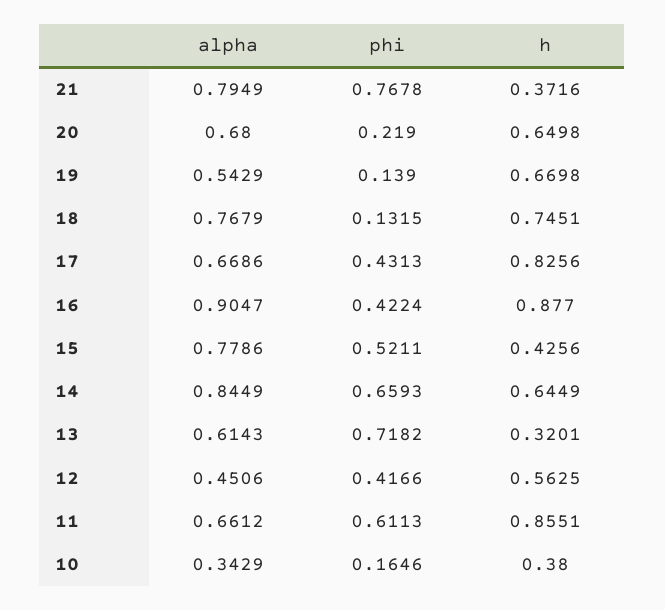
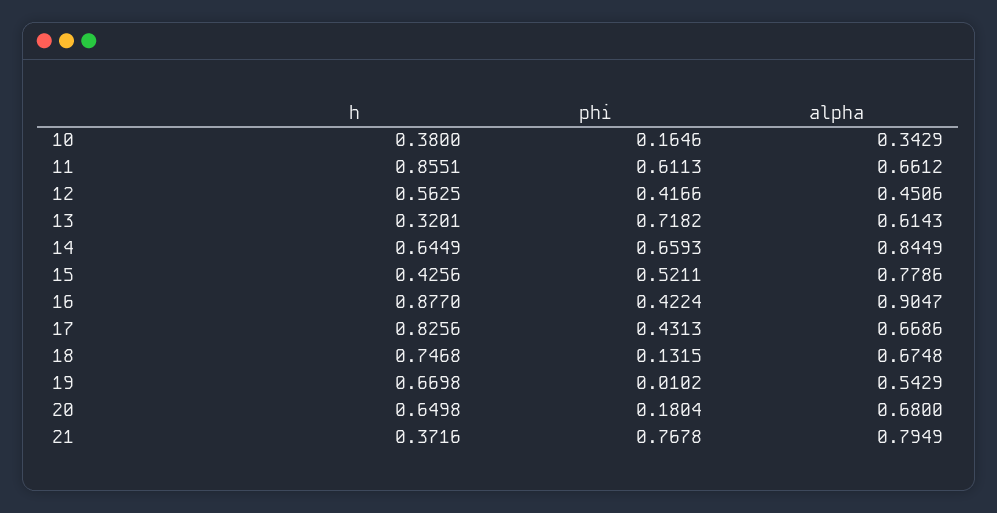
  {
    "alpha": {
      "21": 0.7949,
      "20": 0.68,
      "19": 0.5429,
-     "18": 0.7679,
+     "18": 0.6748,
      "17": 0.6686,
      "16": 0.9047,
      "15": 0.7786,
      "14": 0.8449,
      "13": 0.6143,
      "12": 0.4506,
      "11": 0.6612,
      "10": 0.3429
    },
    "phi": {
      "21": 0.7678,
-     "20": 0.219,
+     "20": 0.1804,
-     "19": 0.139,
+     "19": 0.0102,
      "18": 0.1315,
      "17": 0.4313,
      "16": 0.4224,
      "15": 0.5211,
      "14": 0.6593,
      "13": 0.7182,
      "12": 0.4166,
      "11": 0.6113,
      "10": 0.1646
    },
    "h": {
      "21": 0.3716,
      "20": 0.6498,
      "19": 0.6698,
-     "18": 0.7451,
+     "18": 0.7468,
      "17": 0.8256,
      "16": 0.877,
      "15": 0.4256,
      "14": 0.6449,
      "13": 0.3201,
      "12": 0.5625,
      "11": 0.8551,
      "10": 0.38
    }
  }

